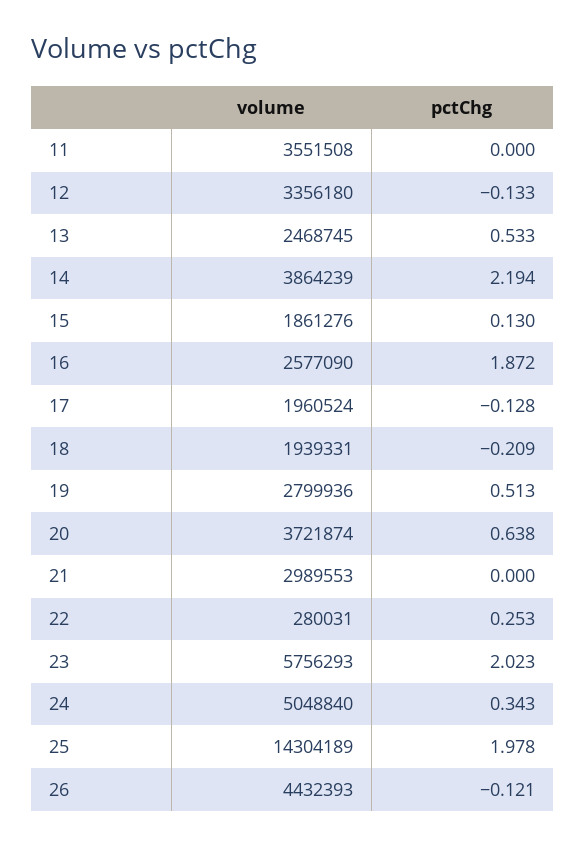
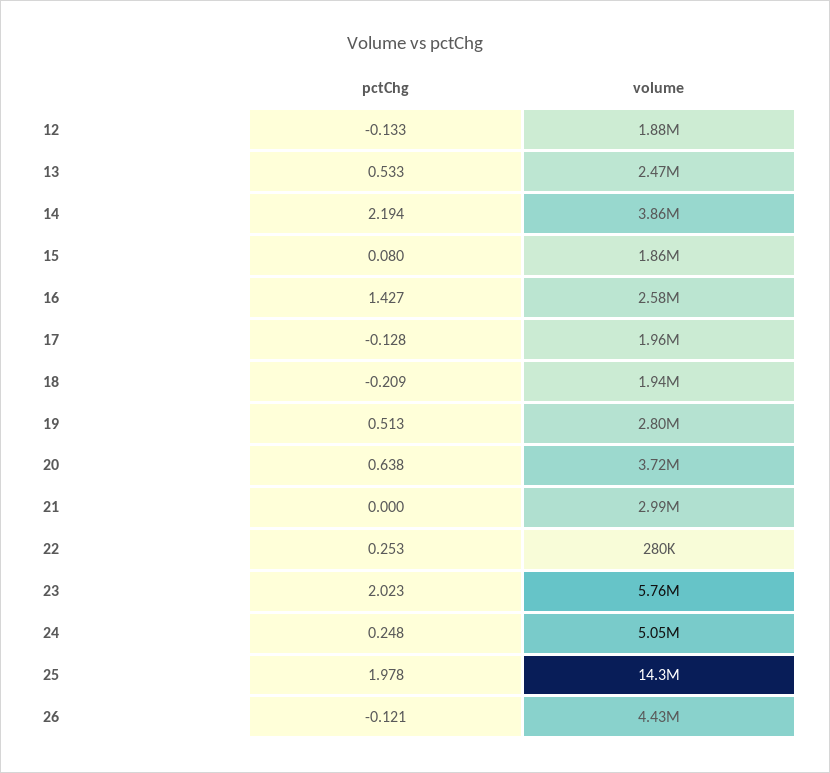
  {
    "volume": {
-     "11": 3551508,
-     "12": 3356180,
+     "12": 1880000,
      "13": 2468745,
      "14": 3864239,
      "15": 1861276,
      "16": 2577090,
      "17": 1960524,
      "18": 1939331,
      "19": 2799936,
      "20": 3721874,
      "21": 2989553,
      "22": 280031,
      "23": 5756293,
      "24": 5048840,
      "25": 14304189,
      "26": 4432393
    },
    "pctChg": {
-     "11": 0,
      "12": -0.133,
      "13": 0.533,
      "14": 2.194,
-     "15": 0.13,
+     "15": 0.08,
-     "16": 1.872,
+     "16": 1.427,
      "17": -0.128,
      "18": -0.209,
      "19": 0.513,
      "20": 0.638,
      "21": 0,
      "22": 0.253,
      "23": 2.023,
-     "24": 0.343,
+     "24": 0.248,
      "25": 1.978,
      "26": -0.121
    }
  }

